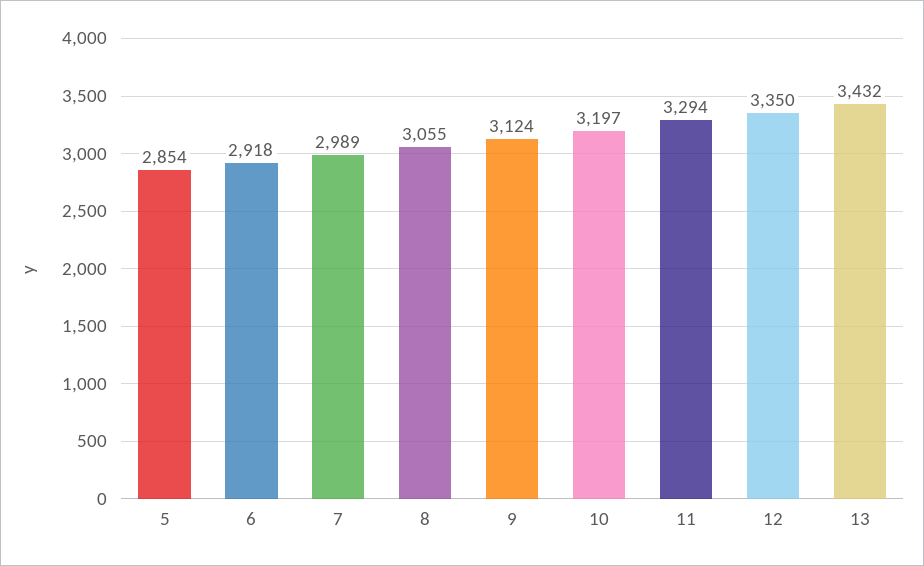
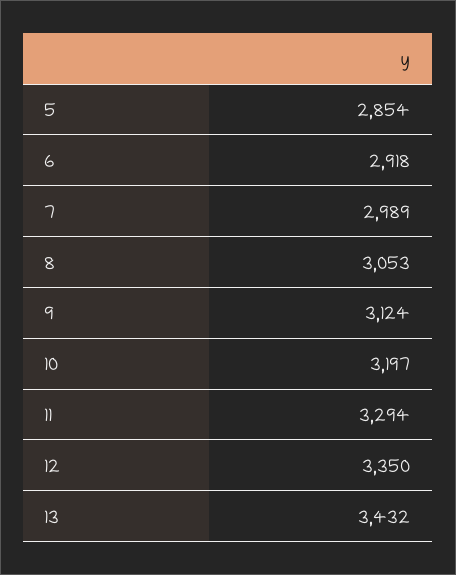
  {
    "5": 2854,
    "6": 2918,
    "7": 2989,
-   "8": 3055,
+   "8": 3053,
    "9": 3124,
    "10": 3197,
    "11": 3294,
    "12": 3350,
    "13": 3432
  }

